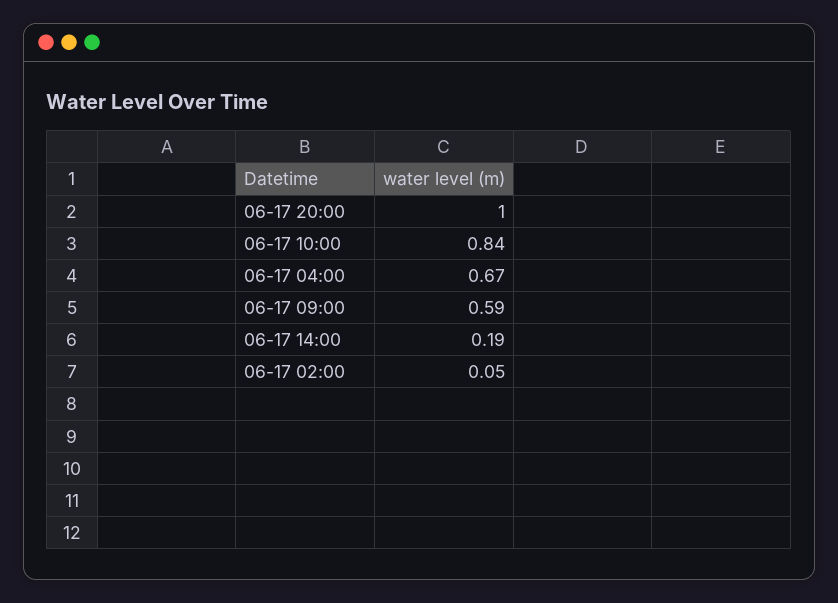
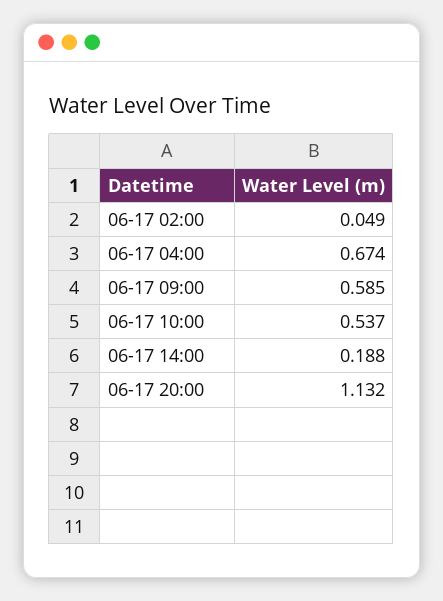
  {
-   "06-17 20:00": 1,
+   "06-17 20:00": 1.132,
-   "06-17 10:00": 0.84,
+   "06-17 10:00": 0.537,
    "06-17 04:00": 0.674,
    "06-17 09:00": 0.585,
    "06-17 14:00": 0.188,
    "06-17 02:00": 0.049
  }

